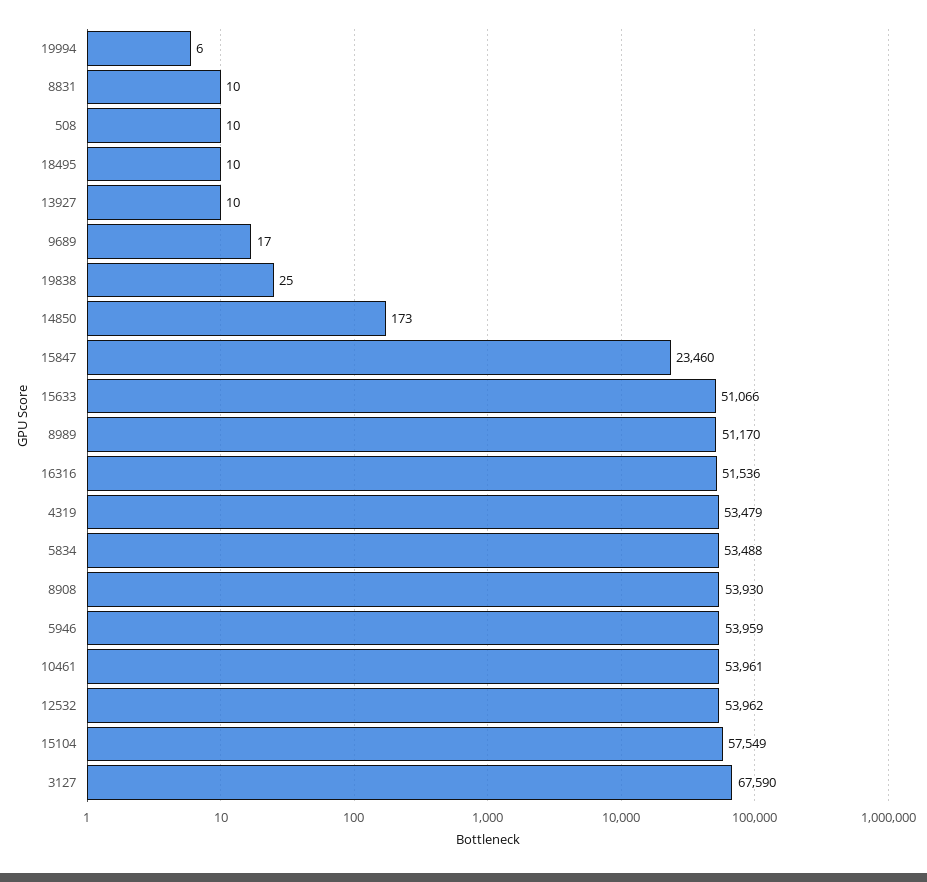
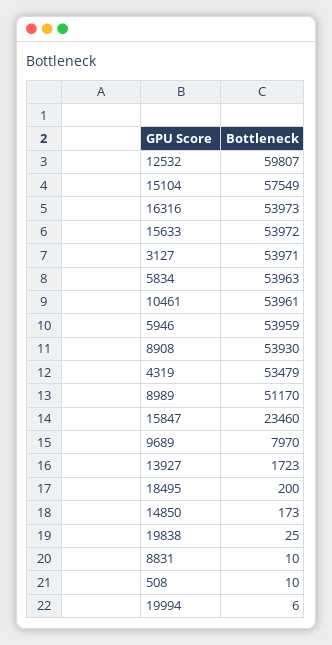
  {
    "19994": 6,
    "8831": 10,
    "508": 10,
-   "18495": 10,
+   "18495": 200,
-   "13927": 10,
+   "13927": 1723,
-   "9689": 17,
+   "9689": 7970,
    "19838": 25,
    "14850": 173,
    "15847": 23460,
-   "15633": 51066,
+   "15633": 53972,
    "8989": 51170,
-   "16316": 51536,
+   "16316": 53973,
    "4319": 53479,
-   "5834": 53488,
+   "5834": 53963,
    "8908": 53930,
    "5946": 53959,
    "10461": 53961,
-   "12532": 53962,
+   "12532": 59807,
    "15104": 57549,
-   "3127": 67590
+   "3127": 53971
  }

